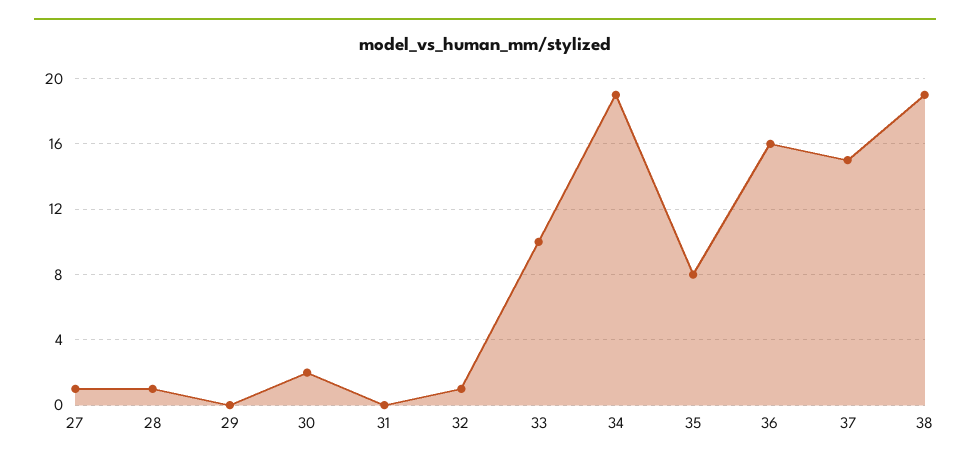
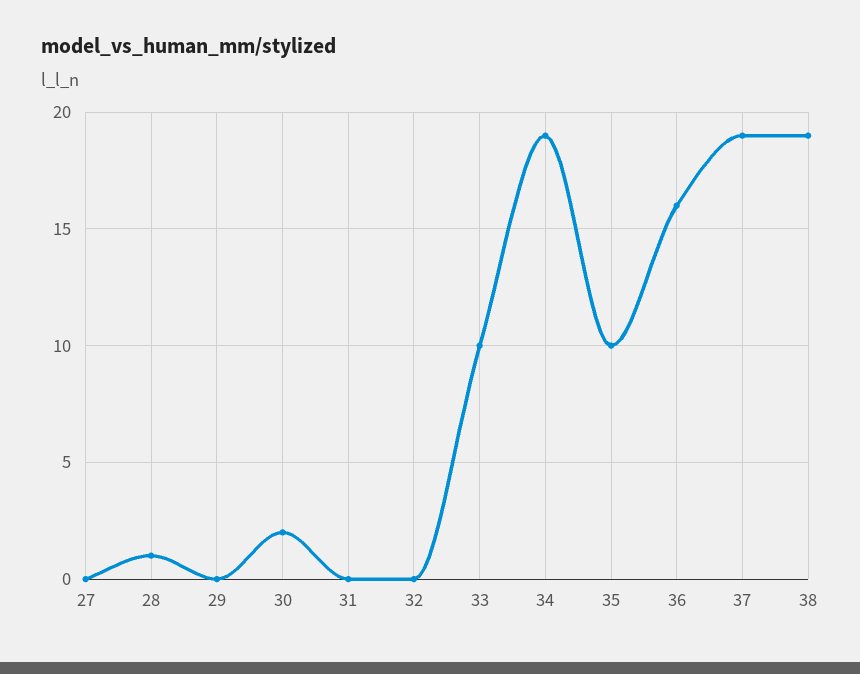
  {
-   "27": 1,
+   "27": 0,
    "28": 1,
    "29": 0,
    "30": 2,
    "31": 0,
-   "32": 1,
+   "32": 0,
    "33": 10,
    "34": 19,
-   "35": 8,
+   "35": 10,
    "36": 16,
-   "37": 15,
+   "37": 19,
    "38": 19
  }

